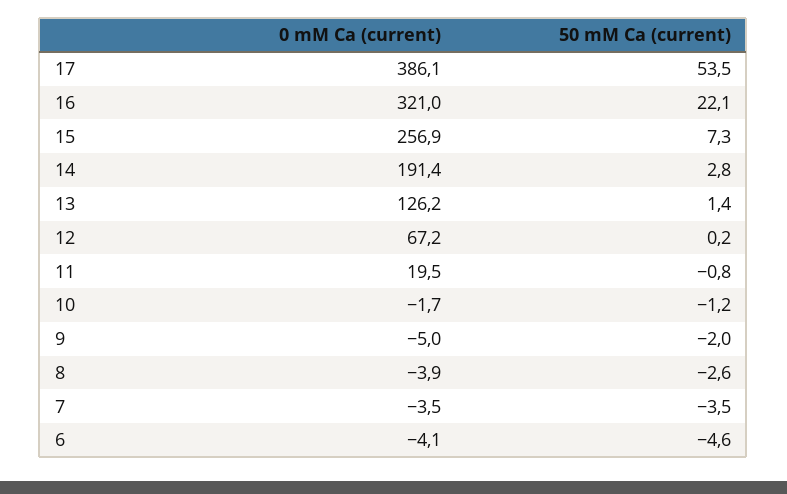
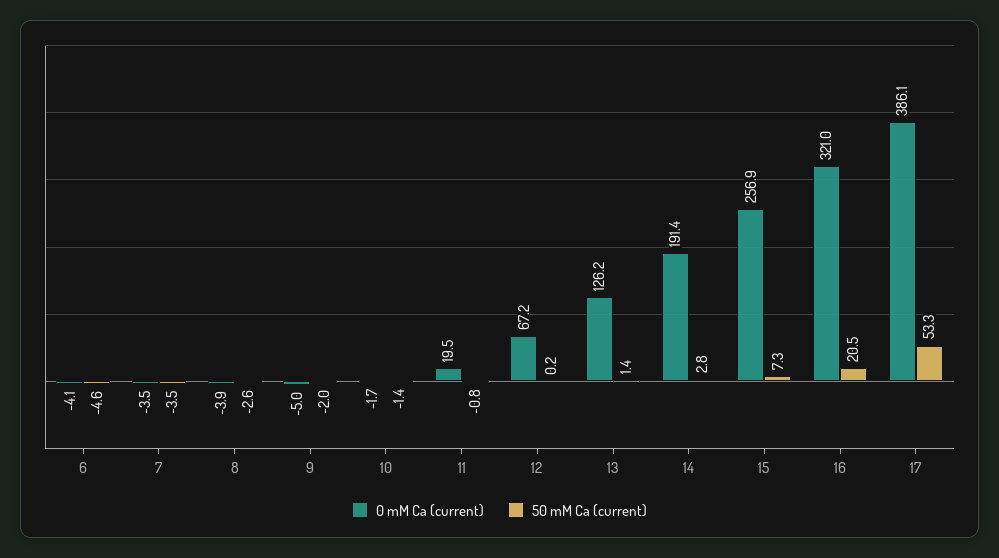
  {
    "0 mM Ca (current)": {
      "17": 386.1,
      "16": 321,
      "15": 256.9,
      "14": 191.4,
      "13": 126.2,
      "12": 67.2,
      "11": 19.5,
      "10": -1.7,
      "9": -5,
      "8": -3.9,
      "7": -3.5,
      "6": -4.1
    },
    "50 mM Ca (current)": {
-     "17": 53.5,
+     "17": 53.3,
-     "16": 22.1,
+     "16": 20.5,
      "15": 7.3,
      "14": 2.8,
      "13": 1.4,
      "12": 0.2,
      "11": -0.8,
-     "10": -1.2,
+     "10": -1.4,
      "9": -2,
      "8": -2.6,
      "7": -3.5,
      "6": -4.6
    }
  }

